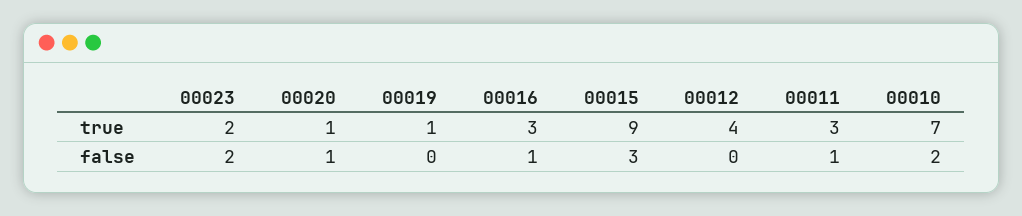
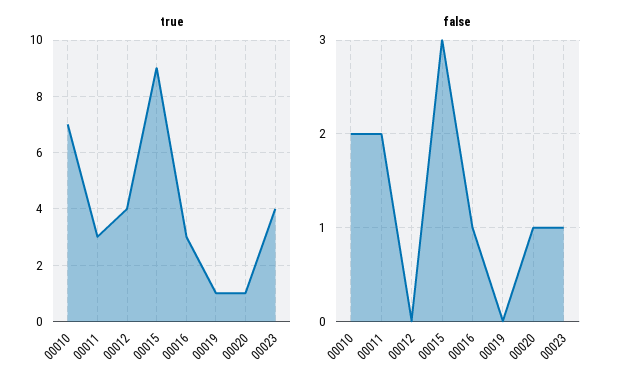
  {
    "true": {
-     "00023": 2,
+     "00023": 4,
      "00020": 1,
      "00019": 1,
      "00016": 3,
      "00015": 9,
      "00012": 4,
      "00011": 3,
      "00010": 7
    },
    "false": {
-     "00023": 2,
+     "00023": 1,
      "00020": 1,
      "00019": 0,
      "00016": 1,
      "00015": 3,
      "00012": 0,
-     "00011": 1,
+     "00011": 2,
      "00010": 2
    }
  }

